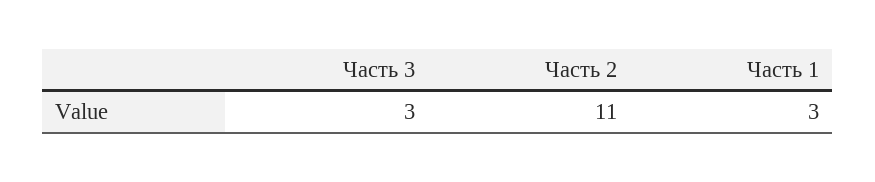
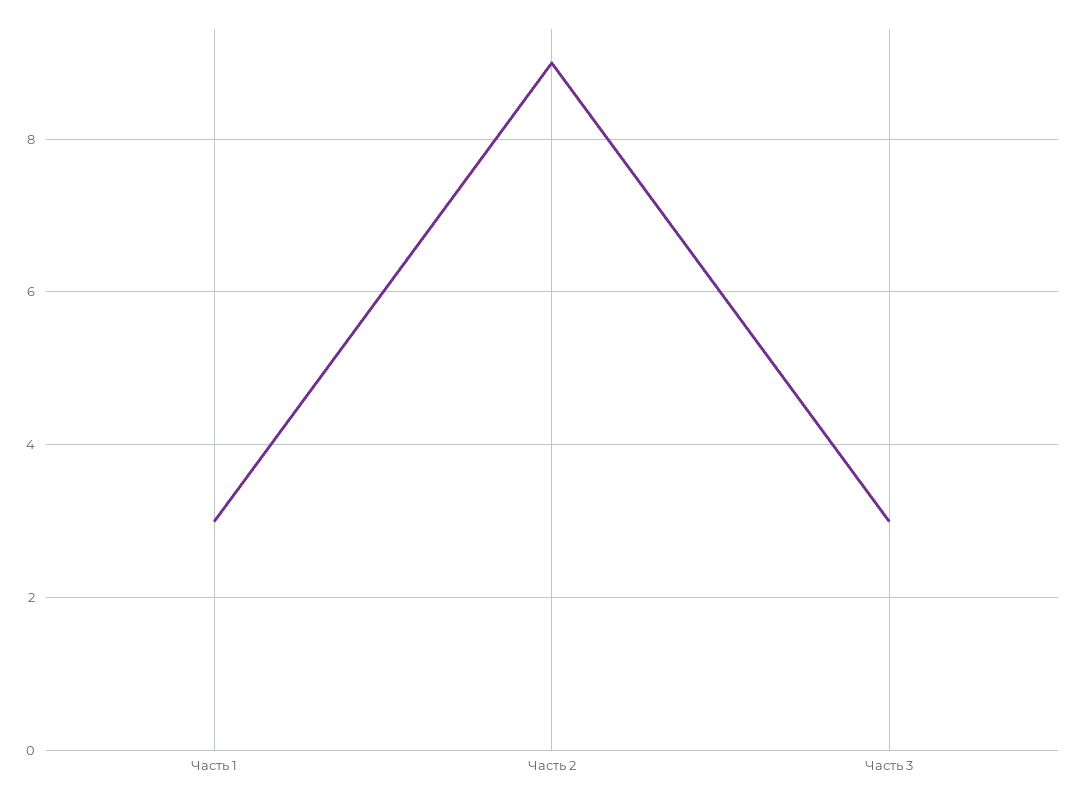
  {
    "Часть 3": 3,
-   "Часть 2": 11,
+   "Часть 2": 9,
    "Часть 1": 3
  }

